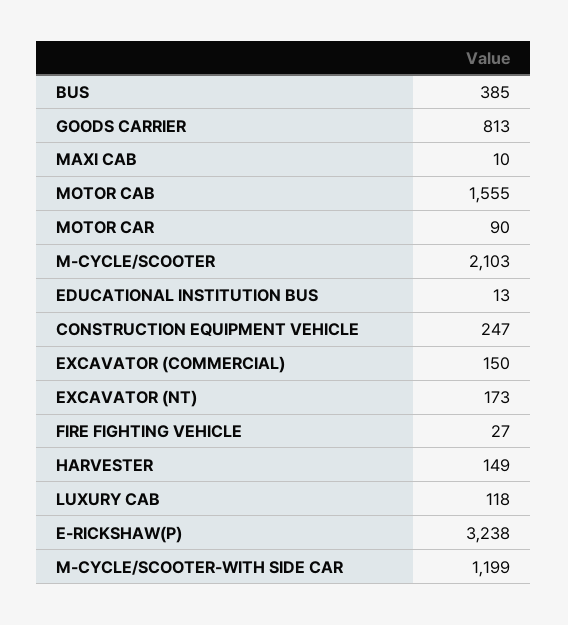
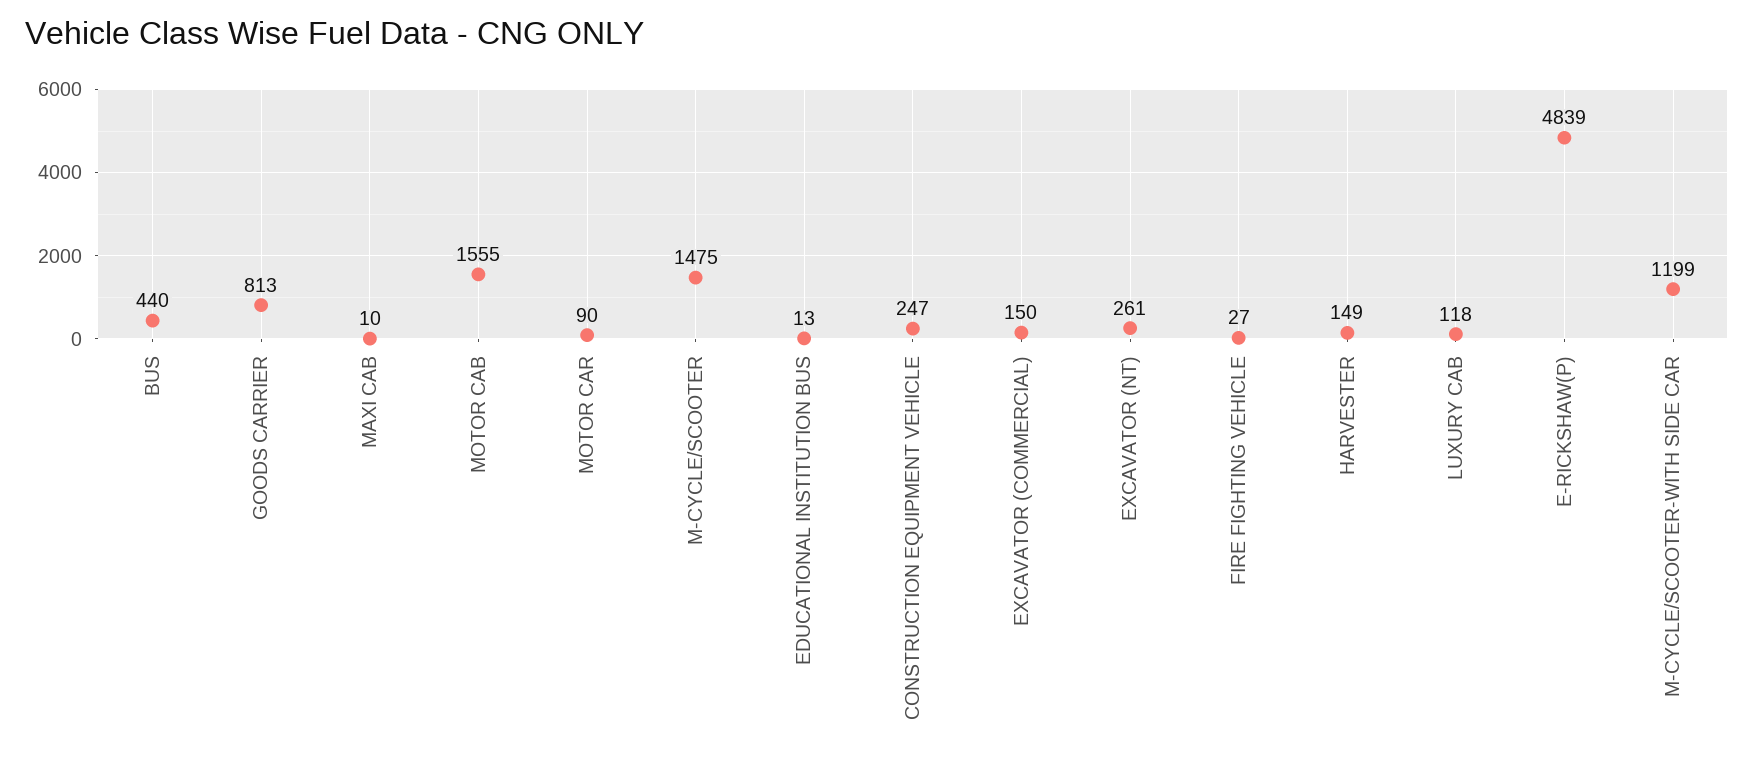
  {
-   "BUS": 385,
+   "BUS": 440,
    "GOODS CARRIER": 813,
    "MAXI CAB": 10,
    "MOTOR CAB": 1555,
    "MOTOR CAR": 90,
-   "M-CYCLE/SCOOTER": 2103,
+   "M-CYCLE/SCOOTER": 1475,
    "EDUCATIONAL INSTITUTION BUS": 13,
    "CONSTRUCTION EQUIPMENT VEHICLE": 247,
    "EXCAVATOR (COMMERCIAL)": 150,
-   "EXCAVATOR (NT)": 173,
+   "EXCAVATOR (NT)": 261,
    "FIRE FIGHTING VEHICLE": 27,
    "HARVESTER": 149,
    "LUXURY CAB": 118,
-   "E-RICKSHAW(P)": 3238,
+   "E-RICKSHAW(P)": 4839,
    "M-CYCLE/SCOOTER-WITH SIDE CAR": 1199
  }

